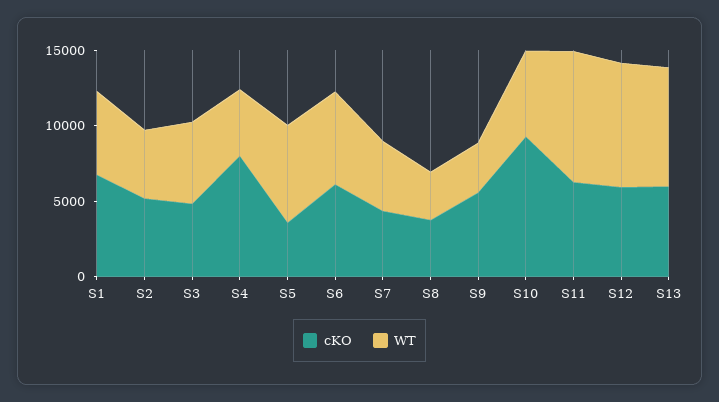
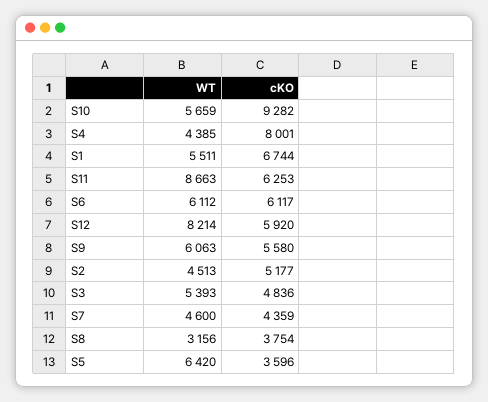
  {
    "cKO": {
      "S1": 6744,
      "S2": 5177,
      "S3": 4836,
      "S4": 8001,
      "S5": 3596,
      "S6": 6117,
      "S7": 4359,
      "S8": 3754,
      "S9": 5580,
      "S10": 9282,
      "S11": 6253,
-     "S12": 5920,
+     "S12": 5920
-     "S13": 6000
    },
    "WT": {
      "S1": 5511,
      "S2": 4513,
      "S3": 5393,
      "S4": 4385,
      "S5": 6420,
      "S6": 6112,
      "S7": 4600,
      "S8": 3156,
-     "S9": 3000,
+     "S9": 6063,
      "S10": 5659,
      "S11": 8663,
-     "S12": 8214,
+     "S12": 8214
-     "S13": 8000
    }
  }

